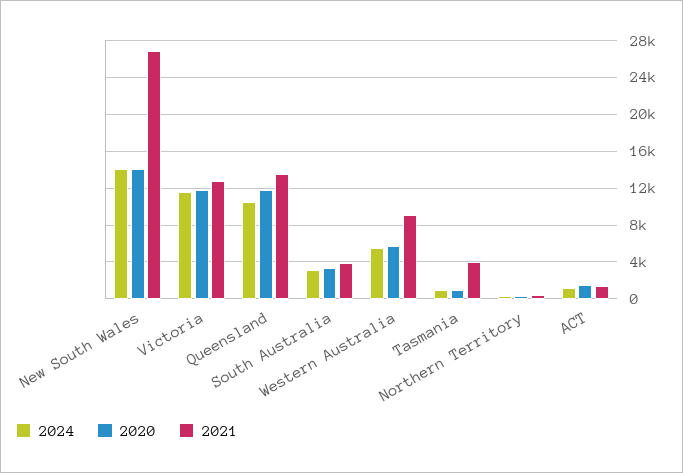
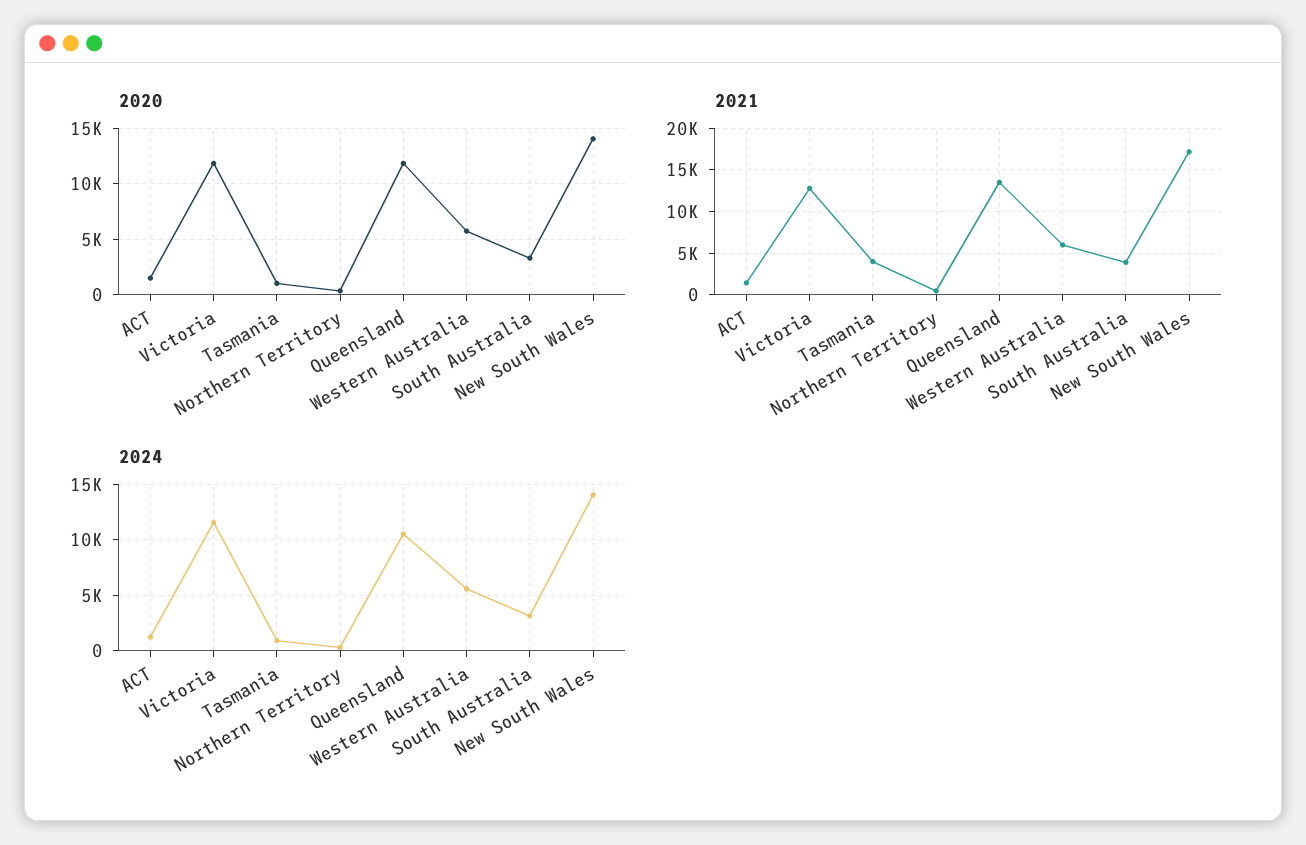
  {
    "2024": {
      "New South Wales": 14000,
      "Victoria": 12000,
      "Queensland": 11000,
      "South Australia": 3000,
      "Western Australia": 6000,
      "Tasmania": 1000,
      "Northern Territory": 0,
      "ACT": 1000
    },
    "2020": {
      "New South Wales": 14000,
      "Victoria": 12000,
      "Queensland": 12000,
      "South Australia": 3000,
      "Western Australia": 6000,
      "Tasmania": 1000,
      "Northern Territory": 0,
      "ACT": 1000
    },
    "2021": {
-     "New South Wales": 27000,
+     "New South Wales": 17000,
      "Victoria": 13000,
      "Queensland": 13000,
      "South Australia": 4000,
-     "Western Australia": 9000,
+     "Western Australia": 6000,
      "Tasmania": 4000,
      "Northern Territory": 0,
      "ACT": 1000
    }
  }

